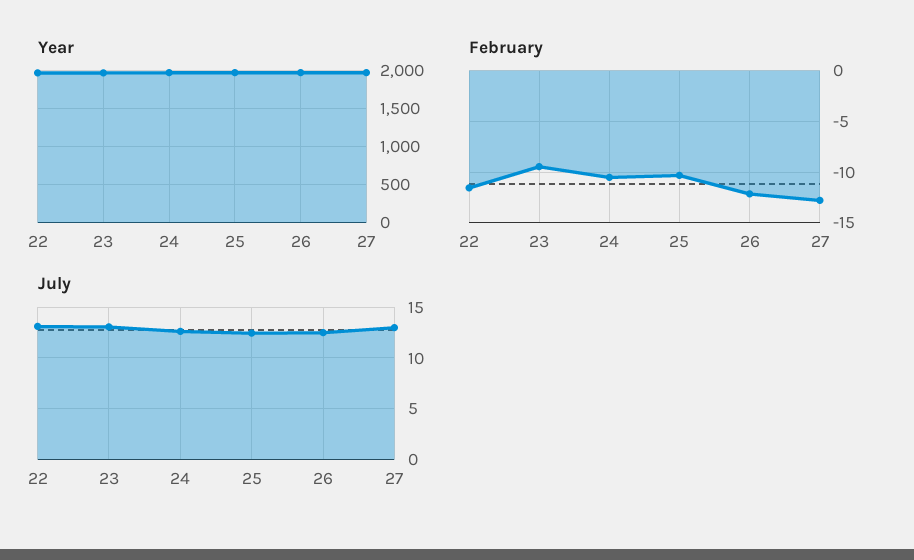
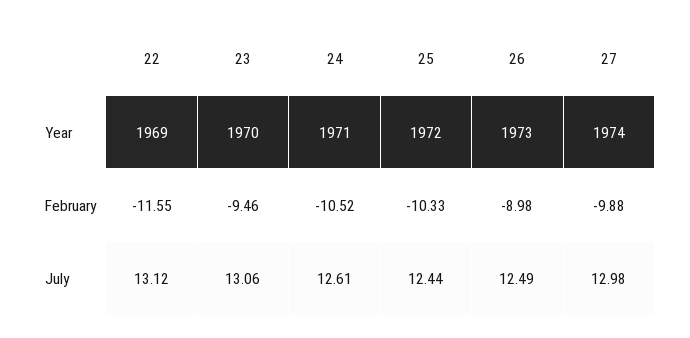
  {
    "Year": {
      "22": 1969,
      "23": 1970,
      "24": 1971,
      "25": 1972,
      "26": 1973,
      "27": 1974
    },
    "February": {
      "22": -11.55,
      "23": -9.46,
      "24": -10.52,
      "25": -10.33,
-     "26": -12,
+     "26": -8.98,
-     "27": -13
+     "27": -9.88
    },
    "July": {
      "22": 13.12,
      "23": 13.06,
      "24": 12.61,
      "25": 12.44,
      "26": 12.49,
      "27": 12.98
    }
  }

